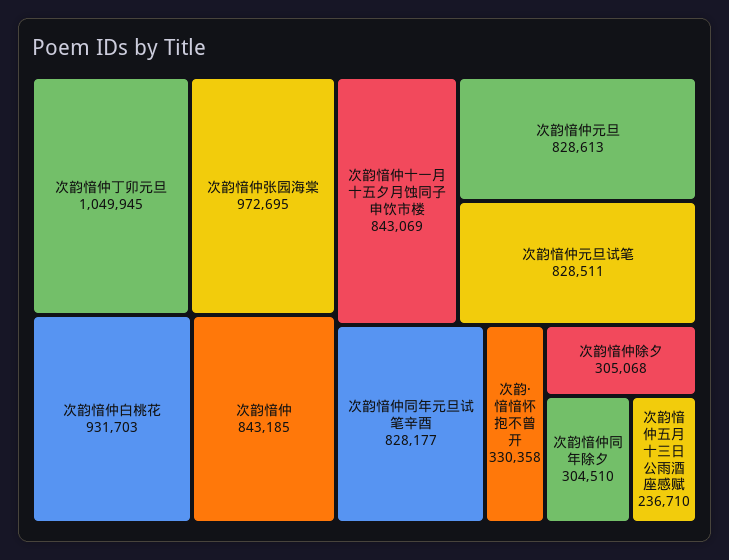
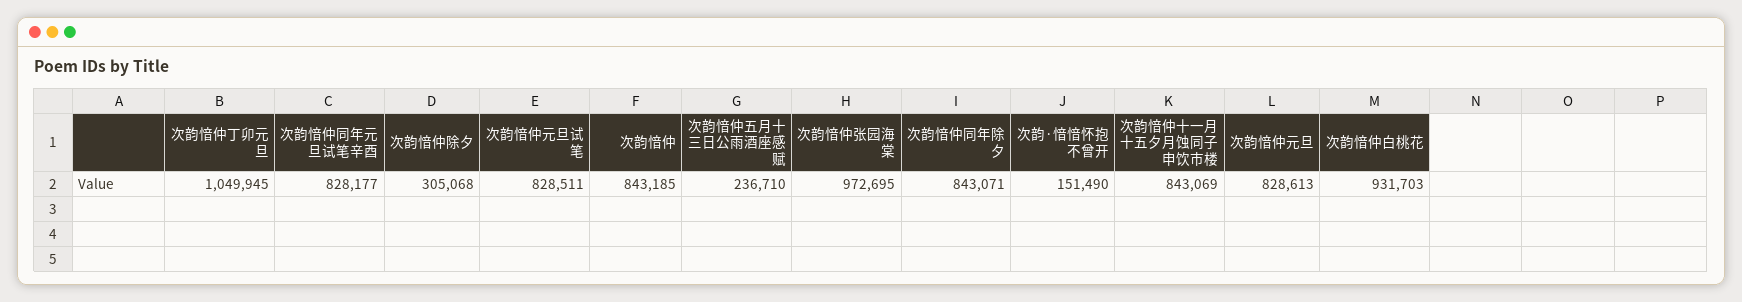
  {
    "次韵愔仲丁卯元旦": 1049945,
    "次韵愔仲张园海棠": 972695,
    "次韵愔仲白桃花": 931703,
    "次韵愔仲": 843185,
    "次韵愔仲十一月十五夕月蚀同子申饮市楼": 843069,
    "次韵愔仲元旦": 828613,
    "次韵愔仲元旦试笔": 828511,
    "次韵愔仲同年元旦试笔辛酉": 828177,
-   "次韵·愔愔怀抱不曾开": 330358,
+   "次韵·愔愔怀抱不曾开": 151490,
    "次韵愔仲除夕": 305068,
-   "次韵愔仲同年除夕": 304510,
+   "次韵愔仲同年除夕": 843071,
    "次韵愔仲五月十三日公雨酒座感赋": 236710
  }

